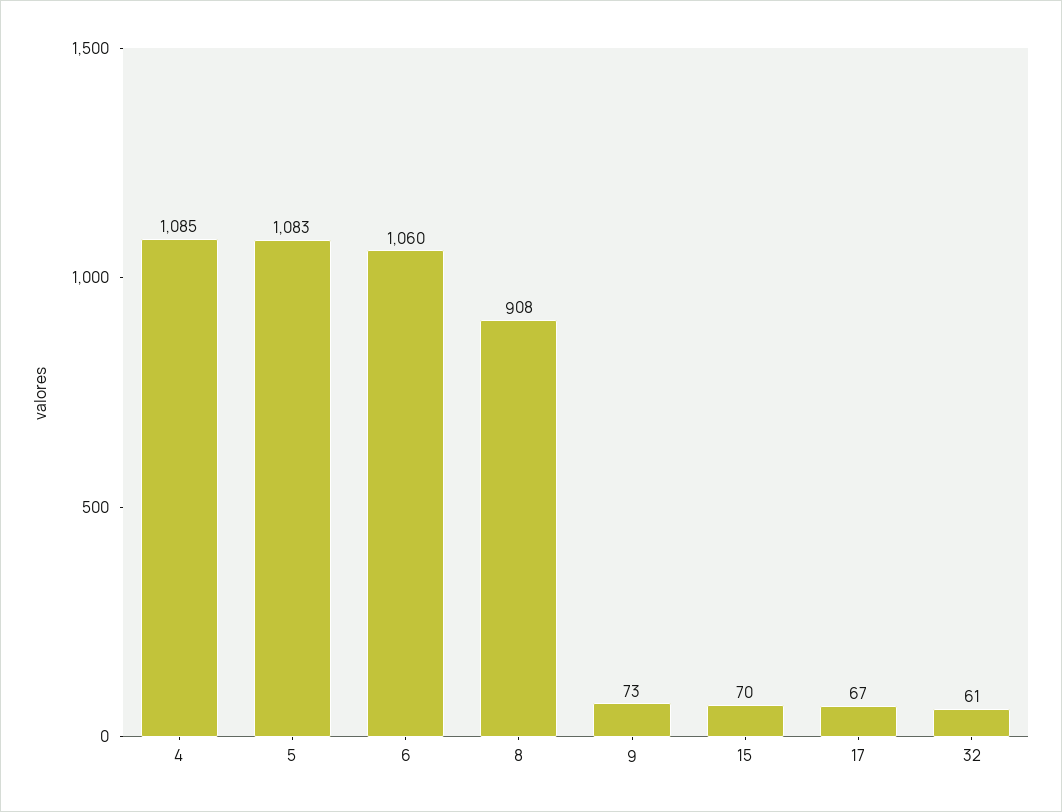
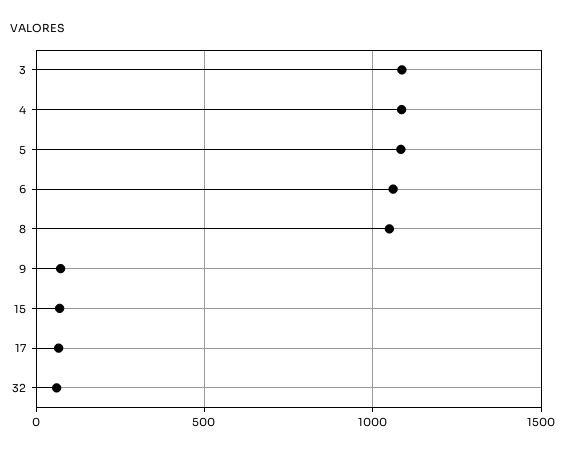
  {
    "4": 1085,
    "5": 1083,
    "6": 1060,
-   "8": 908,
+   "8": 1050,
    "9": 73,
    "15": 70,
    "17": 67,
-   "32": 61
+   "32": 61,
+   "3": 1100
  }

